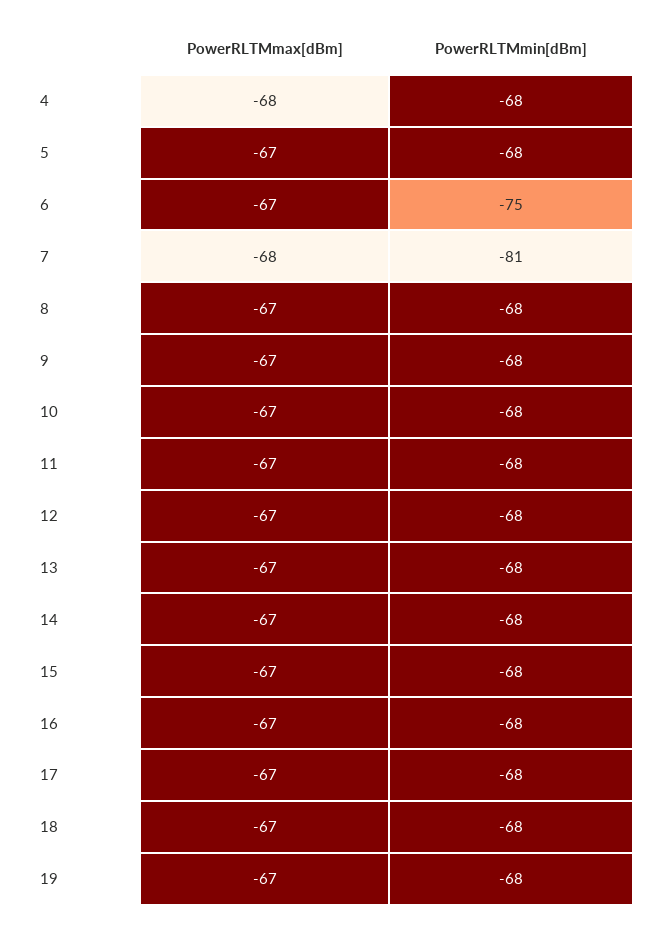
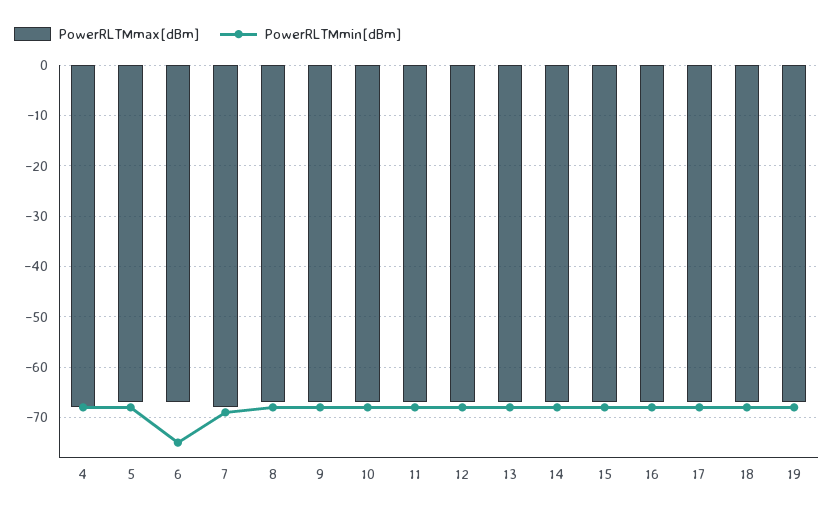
  {
    "PowerRLTMmax[dBm]": {
      "4": -68,
      "5": -67,
      "6": -67,
      "7": -68,
      "8": -67,
      "9": -67,
      "10": -67,
      "11": -67,
      "12": -67,
      "13": -67,
      "14": -67,
      "15": -67,
      "16": -67,
      "17": -67,
      "18": -67,
      "19": -67
    },
    "PowerRLTMmin[dBm]": {
      "4": -68,
      "5": -68,
      "6": -75,
-     "7": -81,
+     "7": -70,
      "8": -68,
      "9": -68,
      "10": -68,
      "11": -68,
      "12": -68,
      "13": -68,
      "14": -68,
      "15": -68,
      "16": -68,
      "17": -68,
      "18": -68,
      "19": -68
    }
  }

